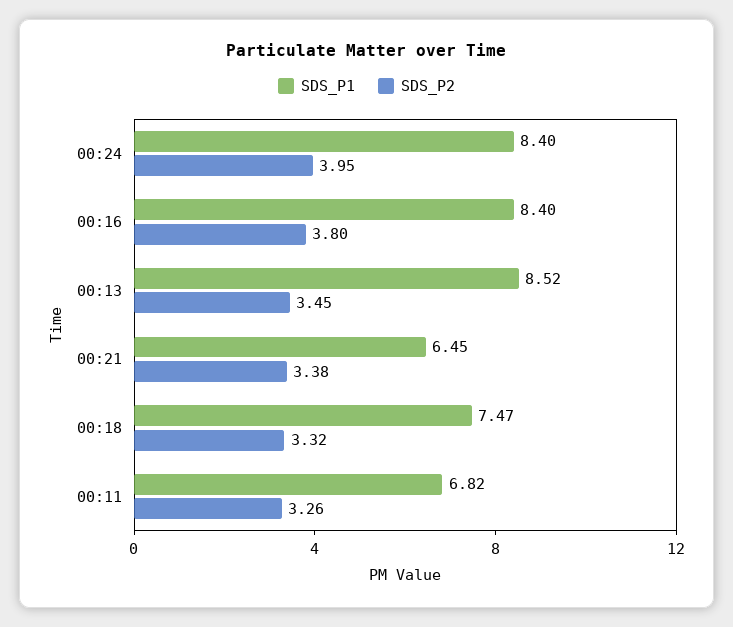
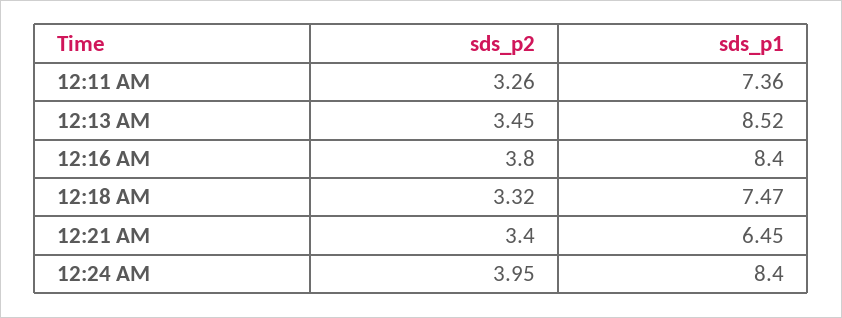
  {
    "SDS_P1": {
      "00:24": 8.4,
      "00:16": 8.4,
      "00:13": 8.52,
      "00:21": 6.45,
      "00:18": 7.47,
-     "00:11": 6.82
+     "00:11": 7.36
    },
    "SDS_P2": {
      "00:24": 3.95,
      "00:16": 3.8,
      "00:13": 3.45,
-     "00:21": 3.38,
+     "00:21": 3.4,
      "00:18": 3.32,
      "00:11": 3.26
    }
  }

